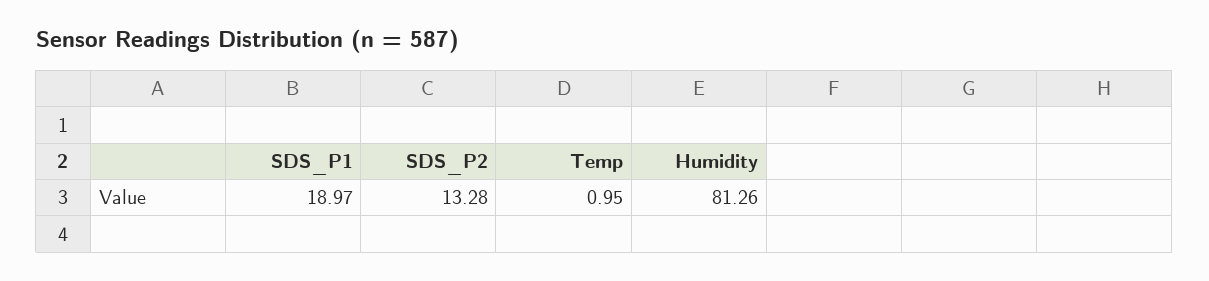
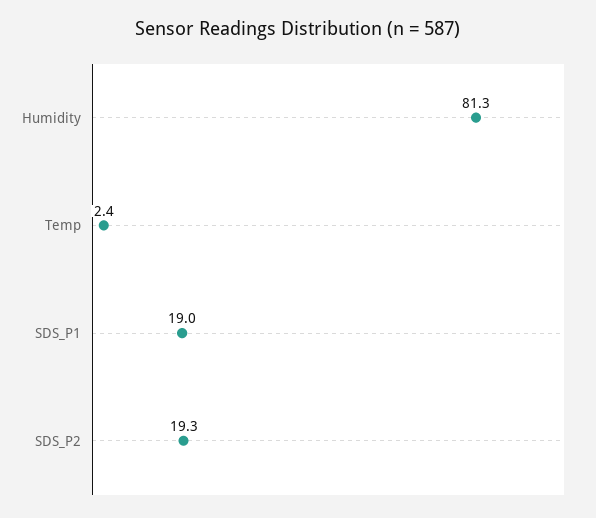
  {
    "SDS_P1": 18.97,
-   "SDS_P2": 13.28,
+   "SDS_P2": 19.3,
-   "Temp": 0.95,
+   "Temp": 2.4,
    "Humidity": 81.26
  }

